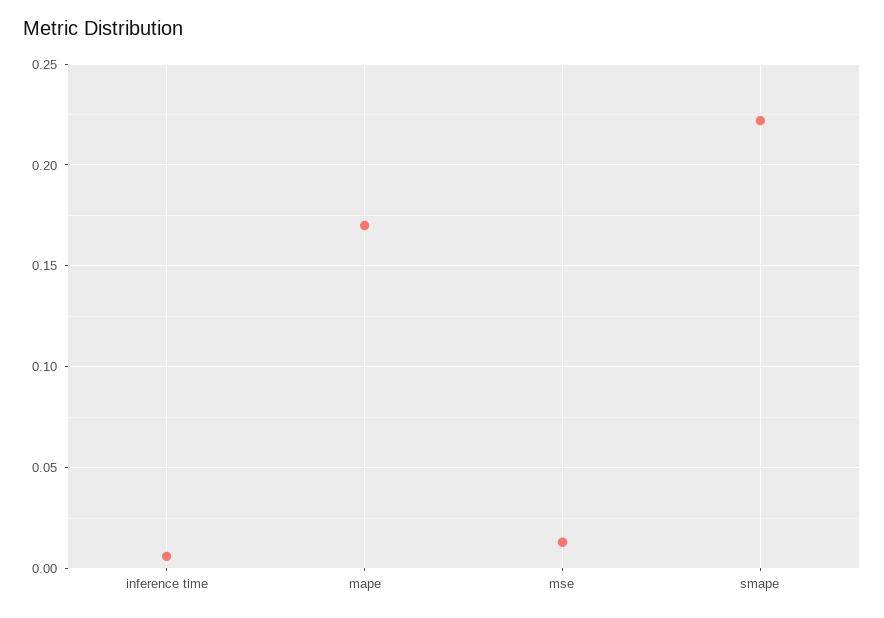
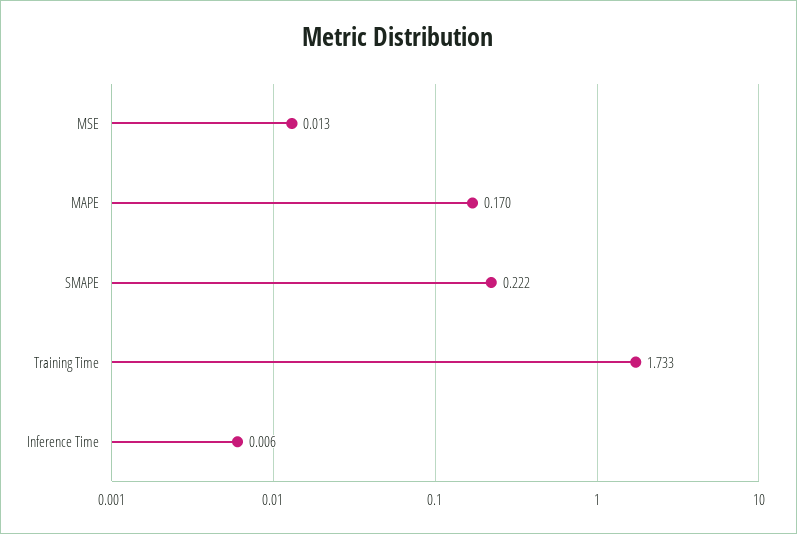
  {
    "inference time": 0.006,
    "mape": 0.17,
    "mse": 0.013,
-   "smape": 0.222
+   "smape": 0.222,
+   "Training Time": 1.733
  }

